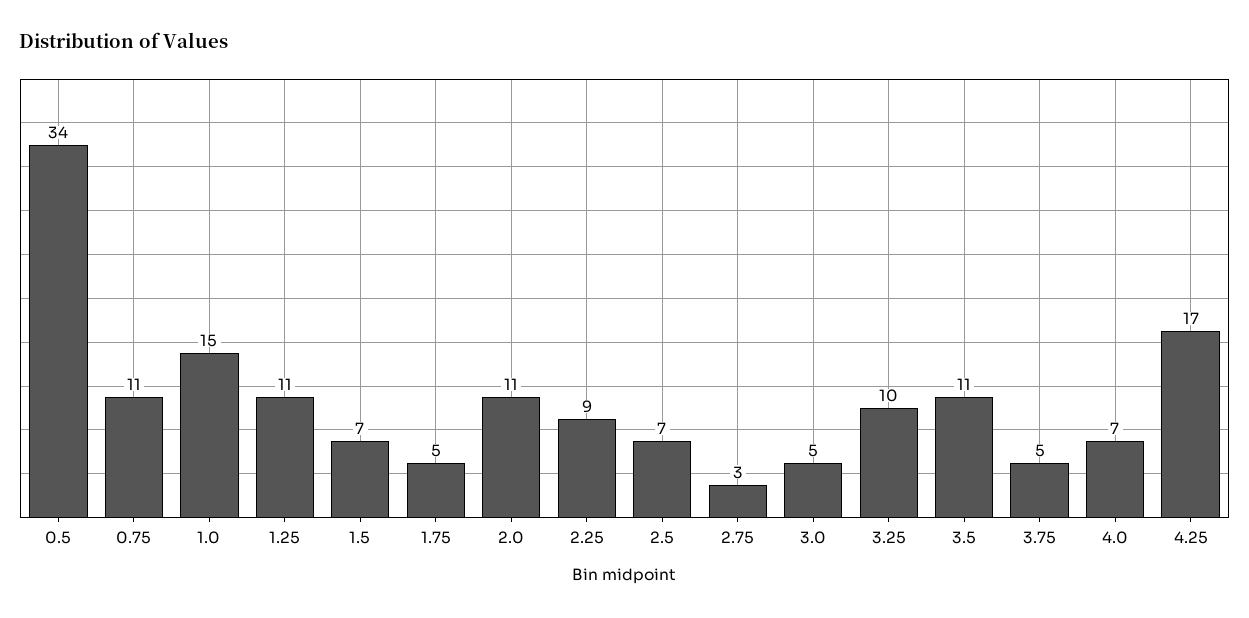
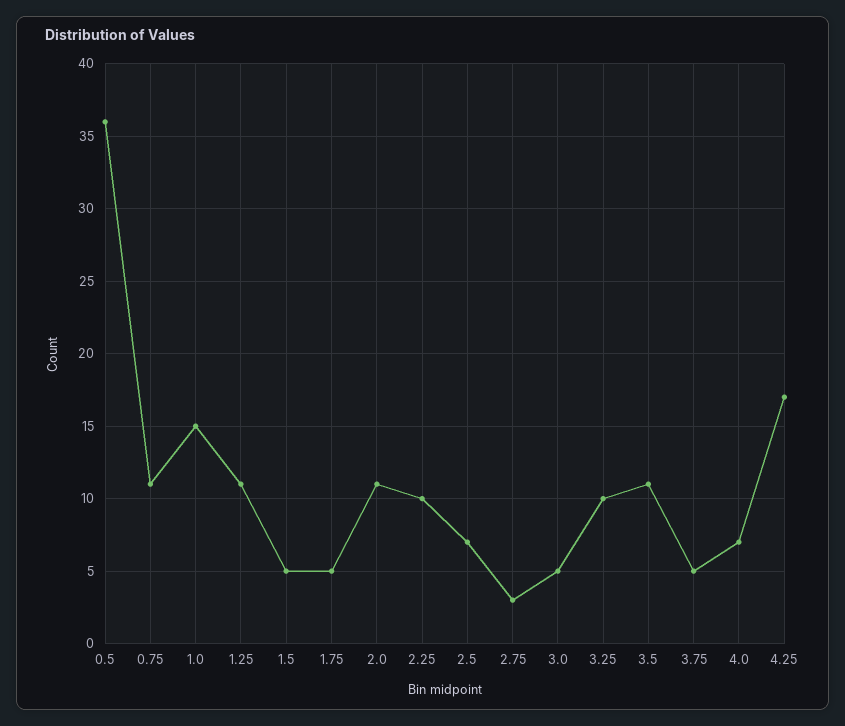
  {
-   "0.5": 34,
+   "0.5": 36,
    "0.75": 11,
    "1.0": 15,
    "1.25": 11,
-   "1.5": 7,
+   "1.5": 5,
    "1.75": 5,
    "2.0": 11,
-   "2.25": 9,
+   "2.25": 10,
    "2.5": 7,
    "2.75": 3,
    "3.0": 5,
    "3.25": 10,
    "3.5": 11,
    "3.75": 5,
    "4.0": 7,
    "4.25": 17
  }

